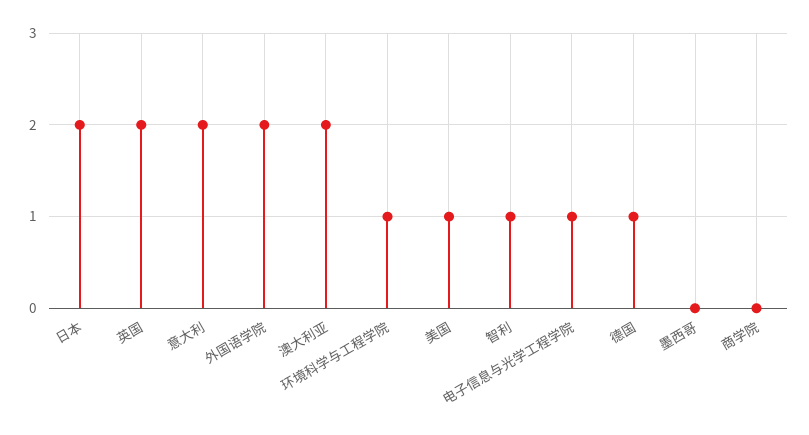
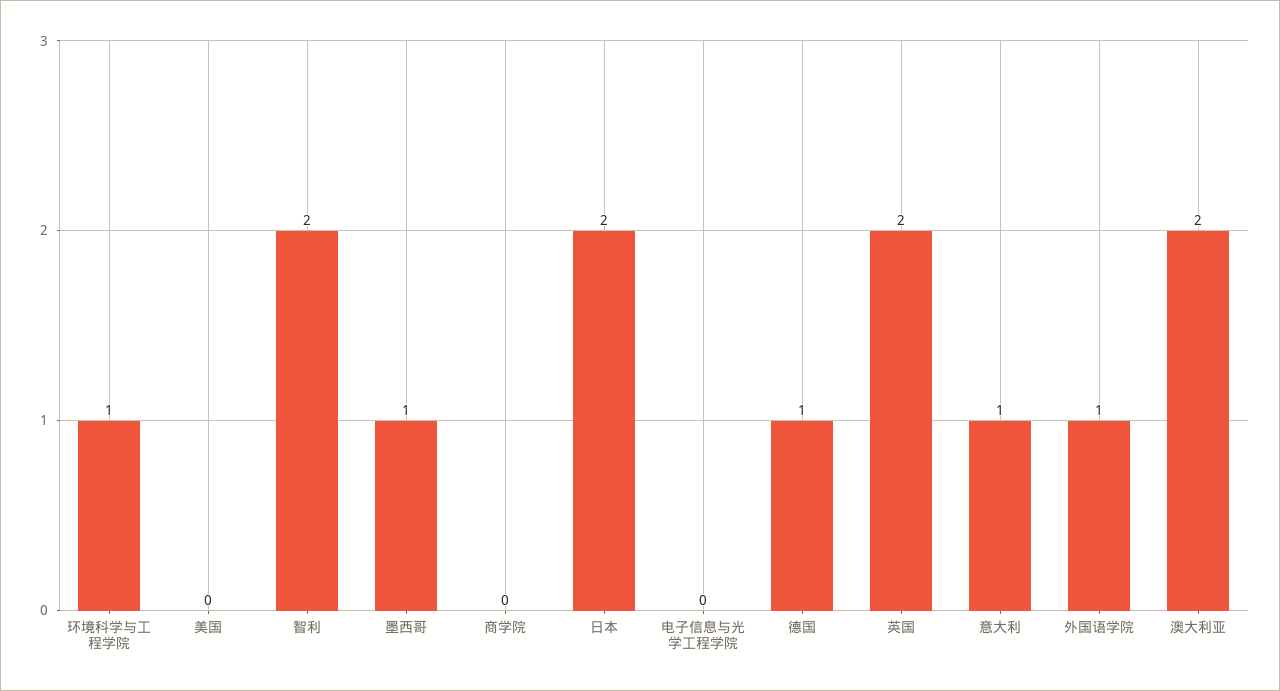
  {
    "日本": 2,
    "英国": 2,
-   "意大利": 2,
+   "意大利": 1,
-   "外国语学院": 2,
+   "外国语学院": 1,
    "澳大利亚": 2,
    "环境科学与工程学院": 1,
-   "美国": 1,
+   "美国": 0,
-   "智利": 1,
+   "智利": 2,
-   "电子信息与光学工程学院": 1,
+   "电子信息与光学工程学院": 0,
    "德国": 1,
-   "墨西哥": 0,
+   "墨西哥": 1,
    "商学院": 0
  }

